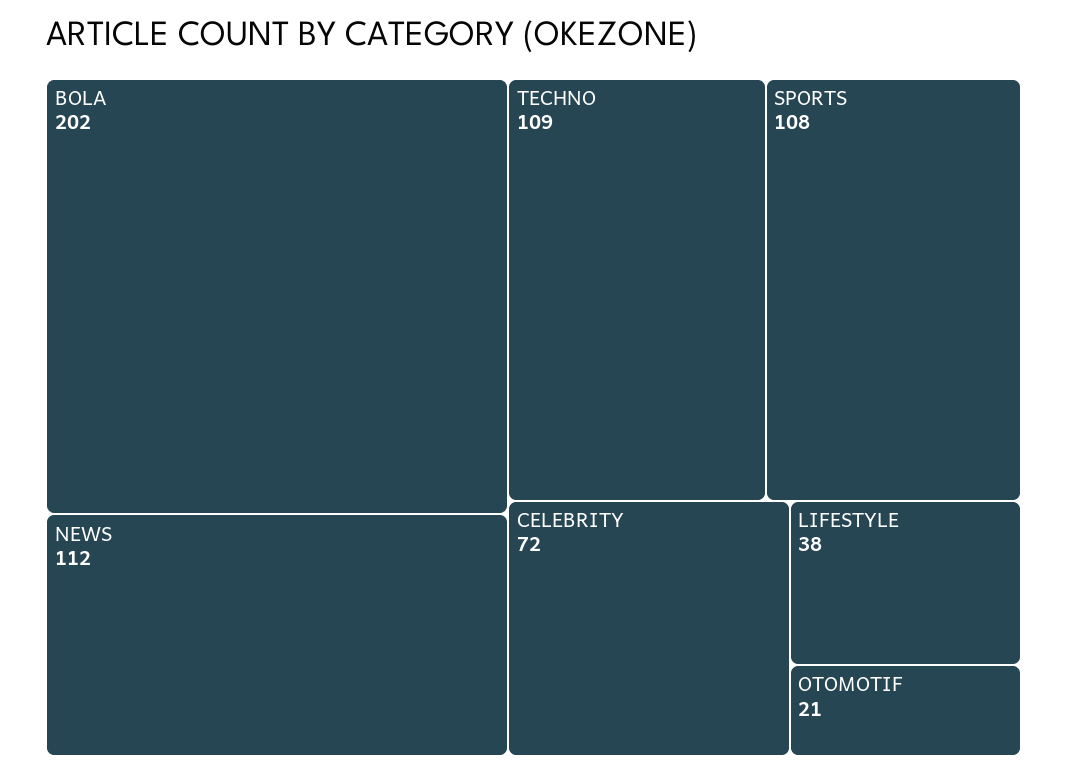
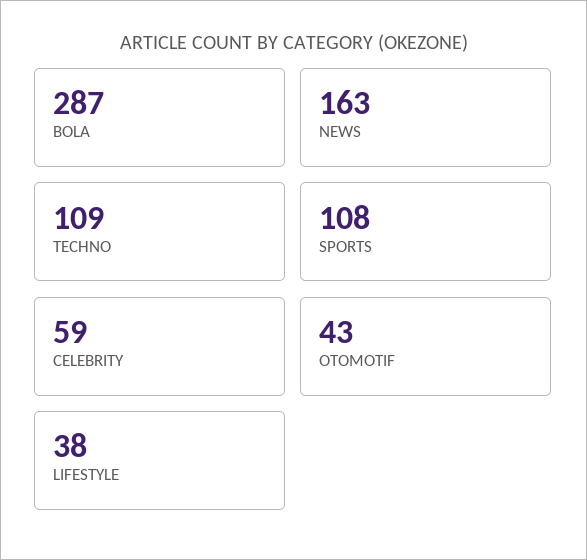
  {
-   "BOLA": 202,
+   "BOLA": 287,
-   "NEWS": 112,
+   "NEWS": 163,
    "TECHNO": 109,
    "SPORTS": 108,
-   "CELEBRITY": 72,
+   "CELEBRITY": 59,
    "LIFESTYLE": 38,
-   "OTOMOTIF": 21
+   "OTOMOTIF": 43
  }

